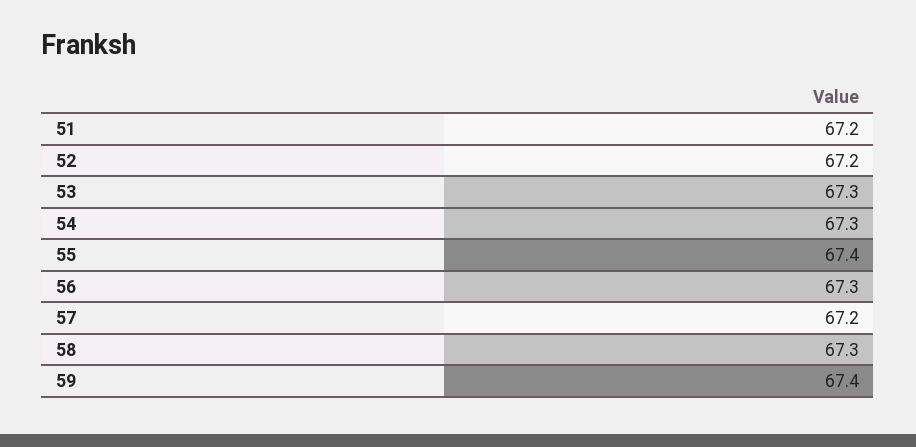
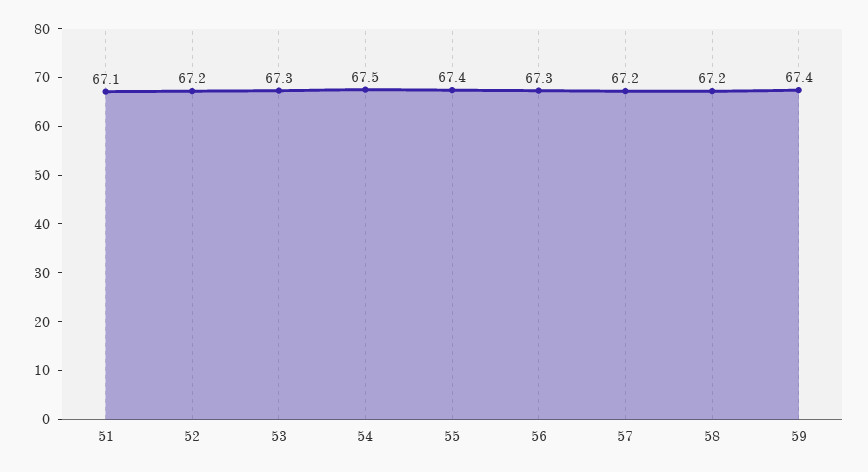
  {
-   "51": 67.2,
+   "51": 67.1,
    "52": 67.2,
    "53": 67.3,
-   "54": 67.3,
+   "54": 67.5,
    "55": 67.4,
    "56": 67.3,
    "57": 67.2,
-   "58": 67.3,
+   "58": 67.2,
    "59": 67.4
  }

